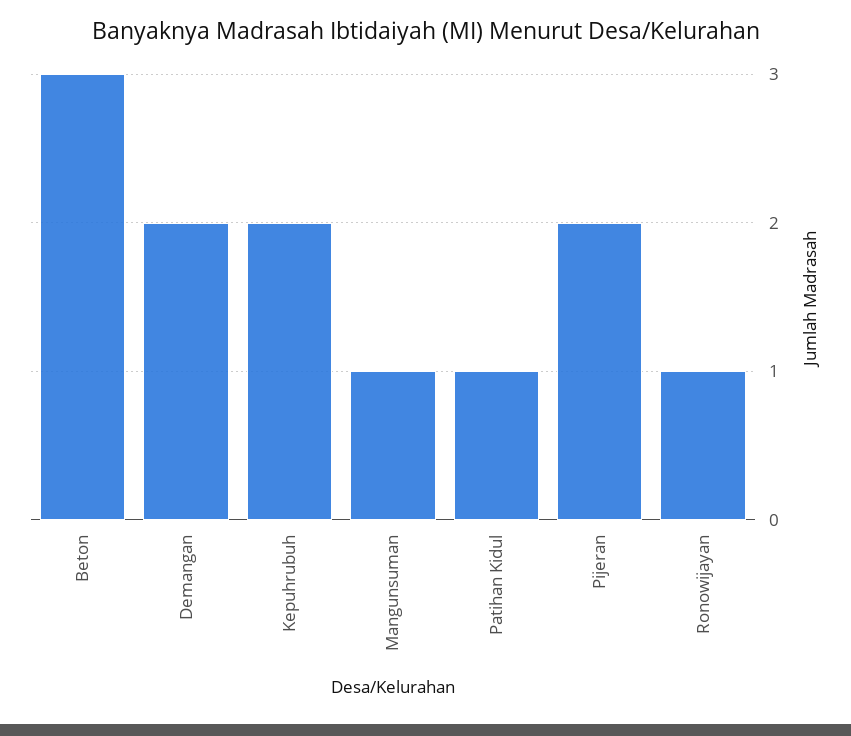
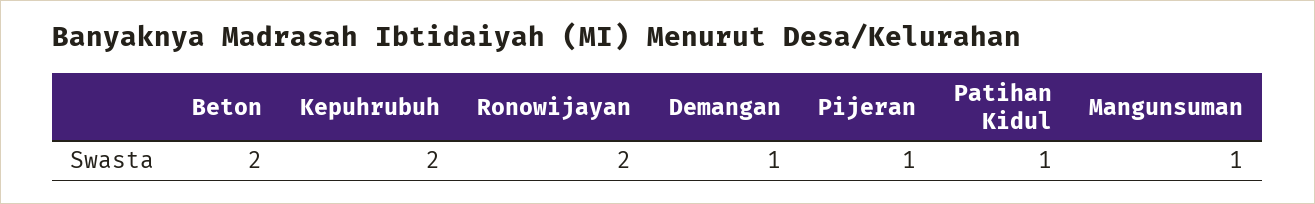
  {
-   "Beton": 3,
+   "Beton": 2,
-   "Demangan": 2,
+   "Demangan": 1,
    "Kepuhrubuh": 2,
    "Mangunsuman": 1,
    "Patihan Kidul": 1,
-   "Pijeran": 2,
+   "Pijeran": 1,
-   "Ronowijayan": 1
+   "Ronowijayan": 2
  }

